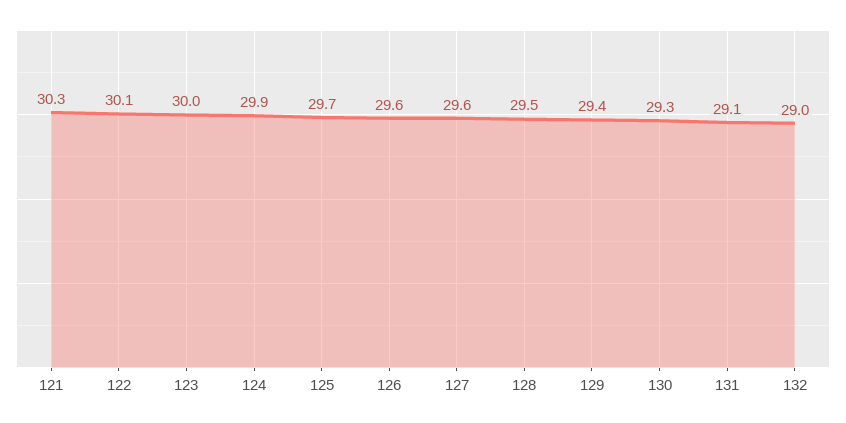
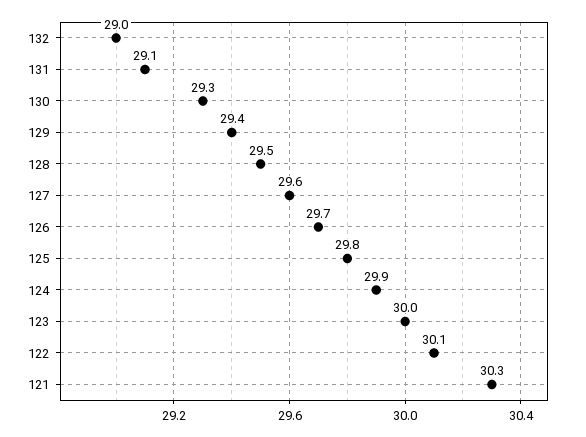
  {
    "121": 30.3,
    "122": 30.1,
    "123": 30,
    "124": 29.9,
-   "125": 29.7,
+   "125": 29.8,
-   "126": 29.6,
+   "126": 29.7,
    "127": 29.6,
    "128": 29.5,
    "129": 29.4,
    "130": 29.3,
    "131": 29.1,
    "132": 29
  }

